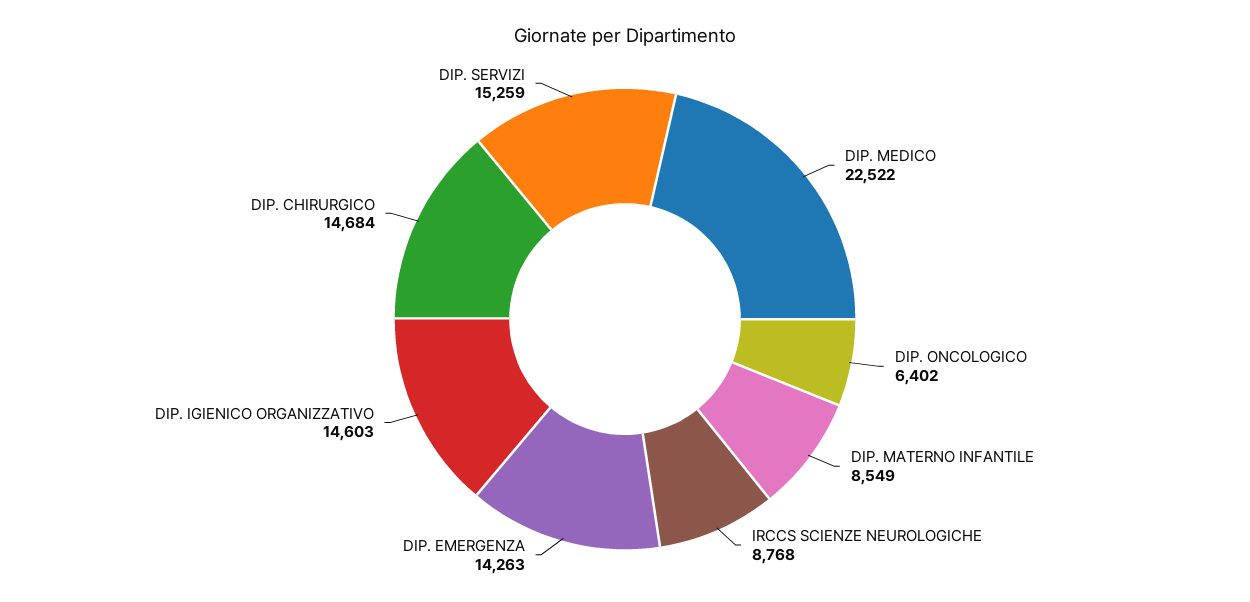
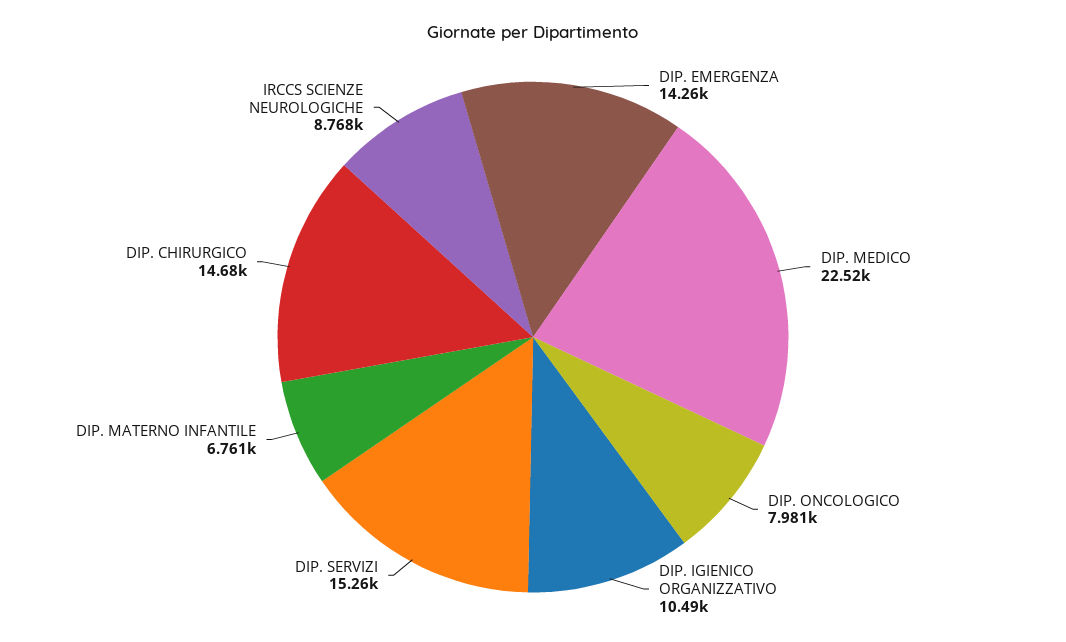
  {
    "DIP. MEDICO": 22522,
-   "DIP. ONCOLOGICO": 6402,
+   "DIP. ONCOLOGICO": 7981,
-   "DIP. MATERNO INFANTILE": 8549,
+   "DIP. MATERNO INFANTILE": 6761,
    "IRCCS SCIENZE NEUROLOGICHE": 8768,
    "DIP. EMERGENZA": 14263,
-   "DIP. IGIENICO ORGANIZZATIVO": 14603,
+   "DIP. IGIENICO ORGANIZZATIVO": 10490,
    "DIP. CHIRURGICO": 14684,
    "DIP. SERVIZI": 15259
  }

